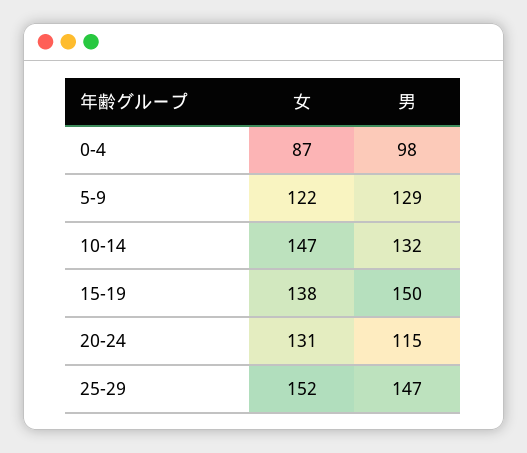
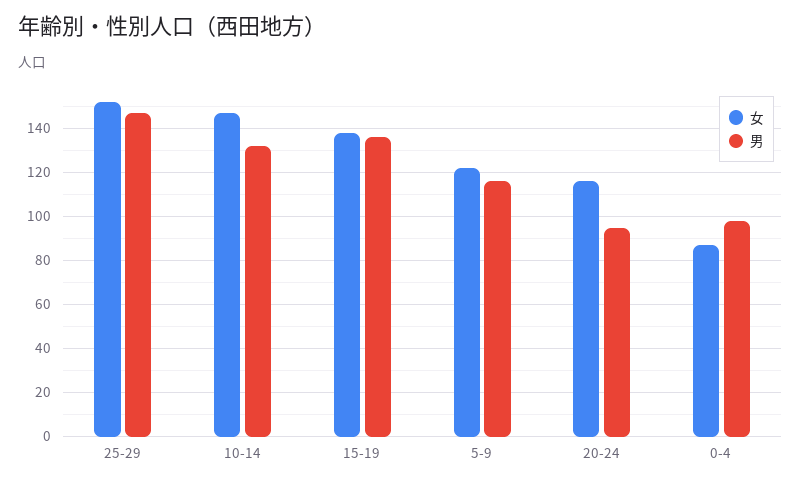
  {
    "女": {
      "0-4": 87,
      "5-9": 122,
      "10-14": 147,
      "15-19": 138,
-     "20-24": 131,
+     "20-24": 115,
      "25-29": 152
    },
    "男": {
      "0-4": 98,
-     "5-9": 129,
+     "5-9": 115,
      "10-14": 132,
-     "15-19": 150,
+     "15-19": 135,
-     "20-24": 115,
+     "20-24": 95,
      "25-29": 147
    }
  }

